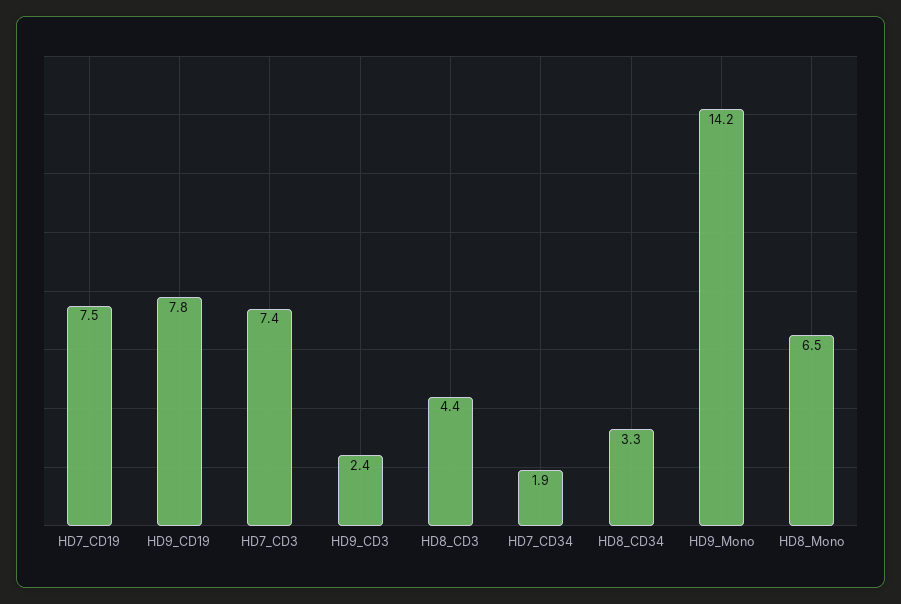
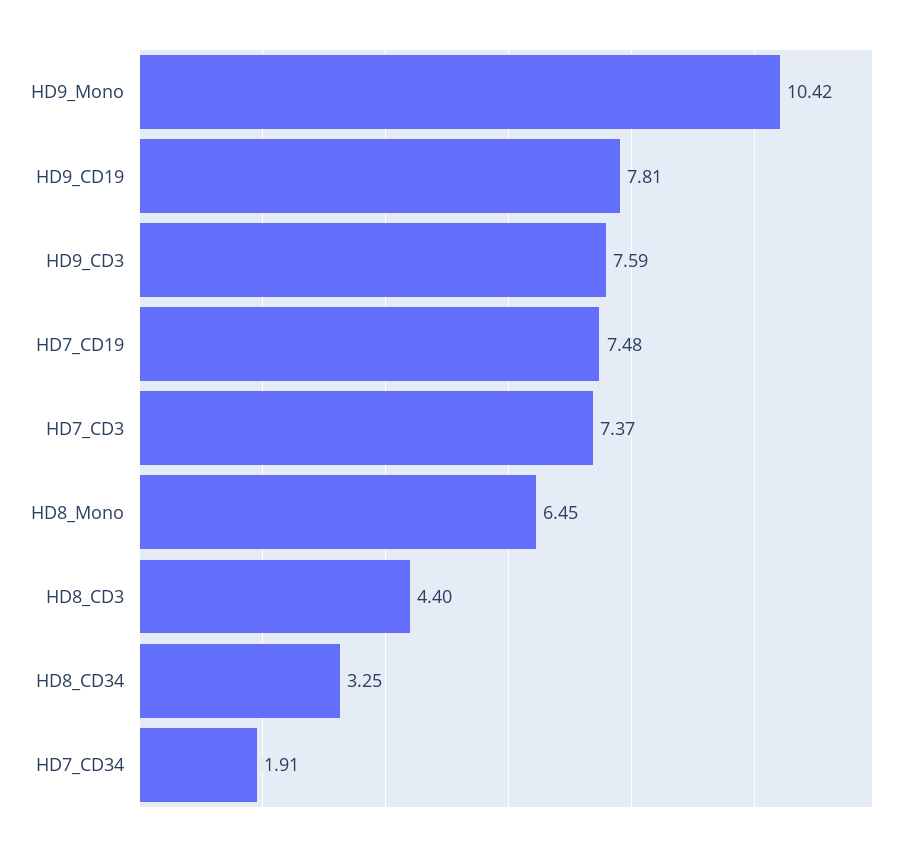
  {
    "HD7_CD19": 7.48,
    "HD9_CD19": 7.81,
    "HD7_CD3": 7.37,
-   "HD9_CD3": 2.4,
+   "HD9_CD3": 7.59,
    "HD8_CD3": 4.4,
    "HD7_CD34": 1.91,
    "HD8_CD34": 3.25,
-   "HD9_Mono": 14.2,
+   "HD9_Mono": 10.42,
    "HD8_Mono": 6.45
  }

